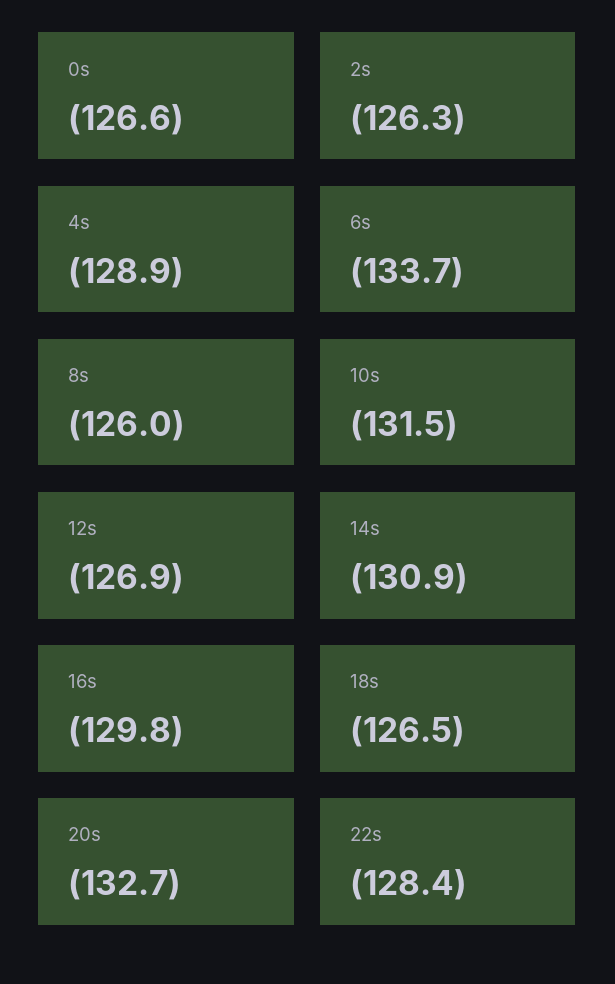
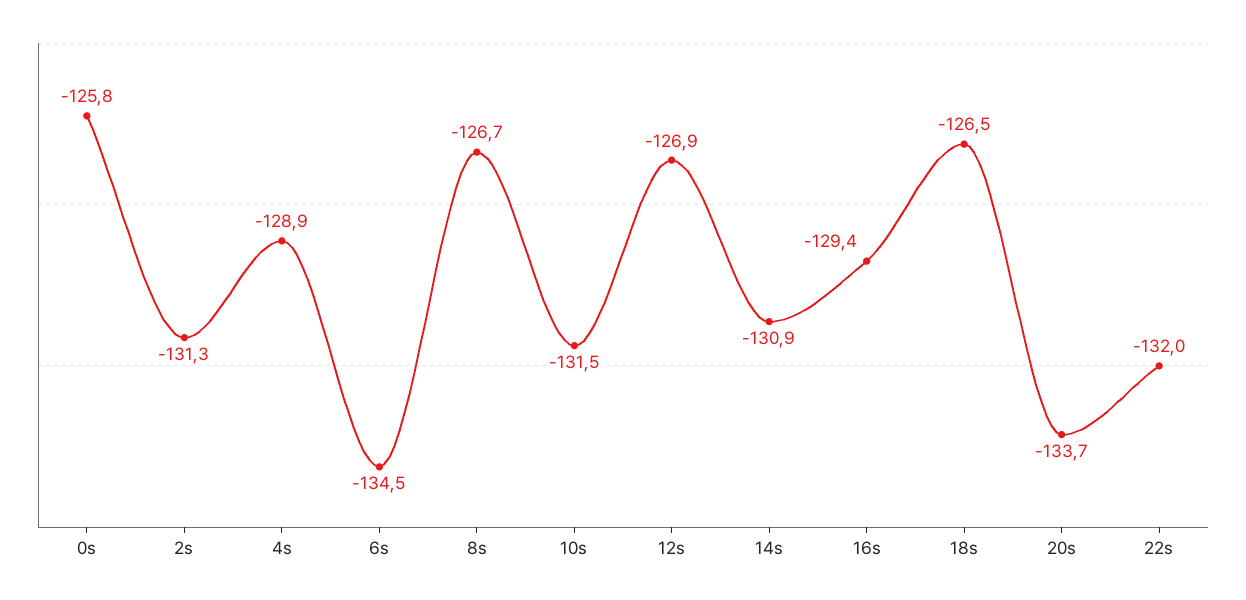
  {
-   "0s": -126.6,
+   "0s": -125.8,
-   "2s": -126.3,
+   "2s": -131.3,
    "4s": -128.9,
-   "6s": -133.7,
+   "6s": -134.5,
-   "8s": -126,
+   "8s": -126.7,
    "10s": -131.5,
    "12s": -126.9,
    "14s": -130.9,
-   "16s": -129.8,
+   "16s": -129.4,
    "18s": -126.5,
-   "20s": -132.7,
+   "20s": -133.7,
-   "22s": -128.4
+   "22s": -132
  }

